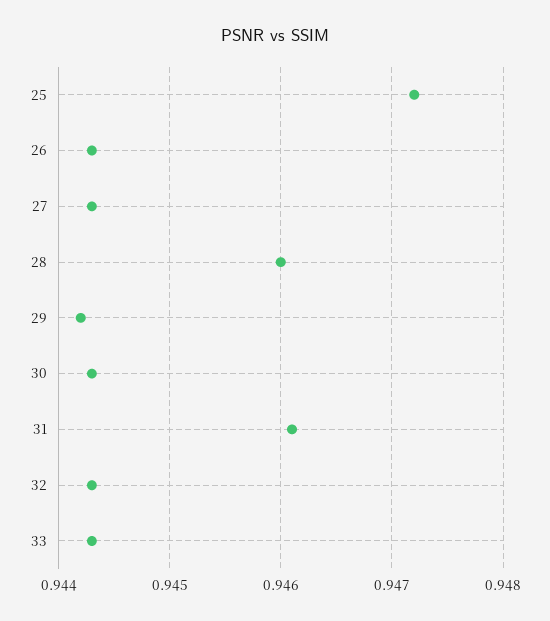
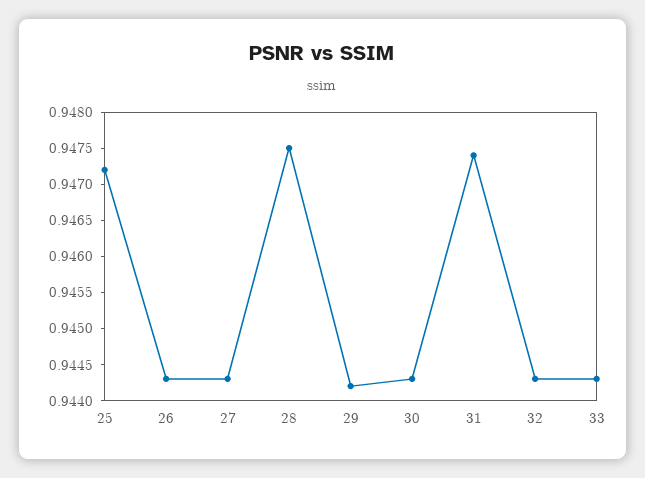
  {
    "25": 0.9472,
    "26": 0.9443,
    "27": 0.9443,
-   "28": 0.946,
+   "28": 0.9475,
    "29": 0.9442,
    "30": 0.9443,
-   "31": 0.9461,
+   "31": 0.9475,
    "32": 0.9443,
    "33": 0.9443
  }

